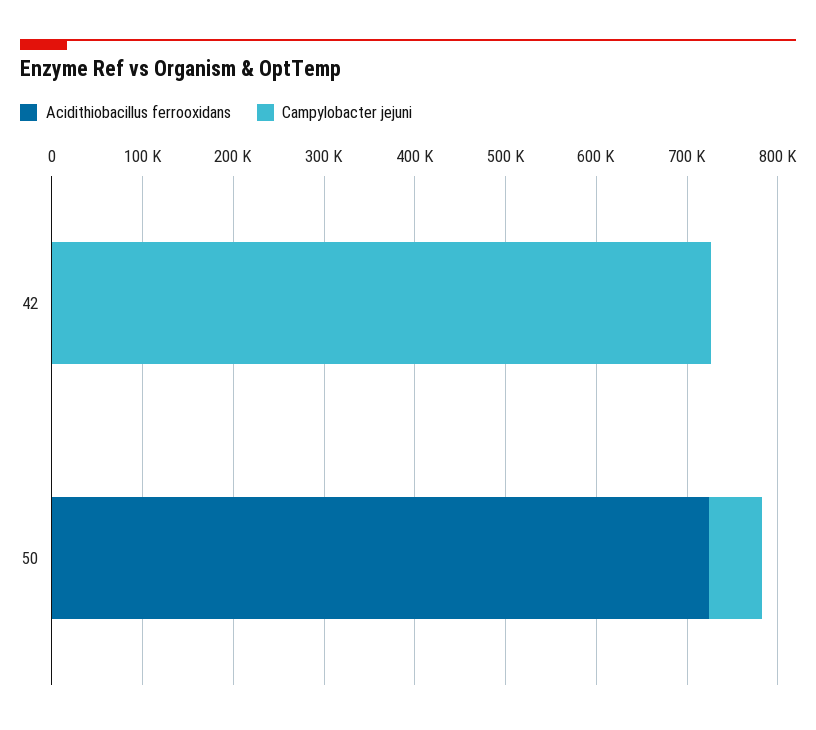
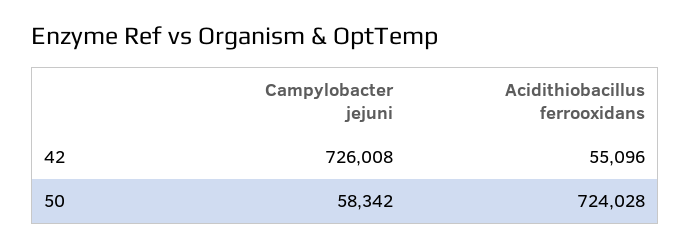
  {
    "Acidithiobacillus ferrooxidans": {
-     "42": 0,
+     "42": 55096,
      "50": 724028
    },
    "Campylobacter jejuni": {
      "42": 726008,
      "50": 58342
    }
  }

